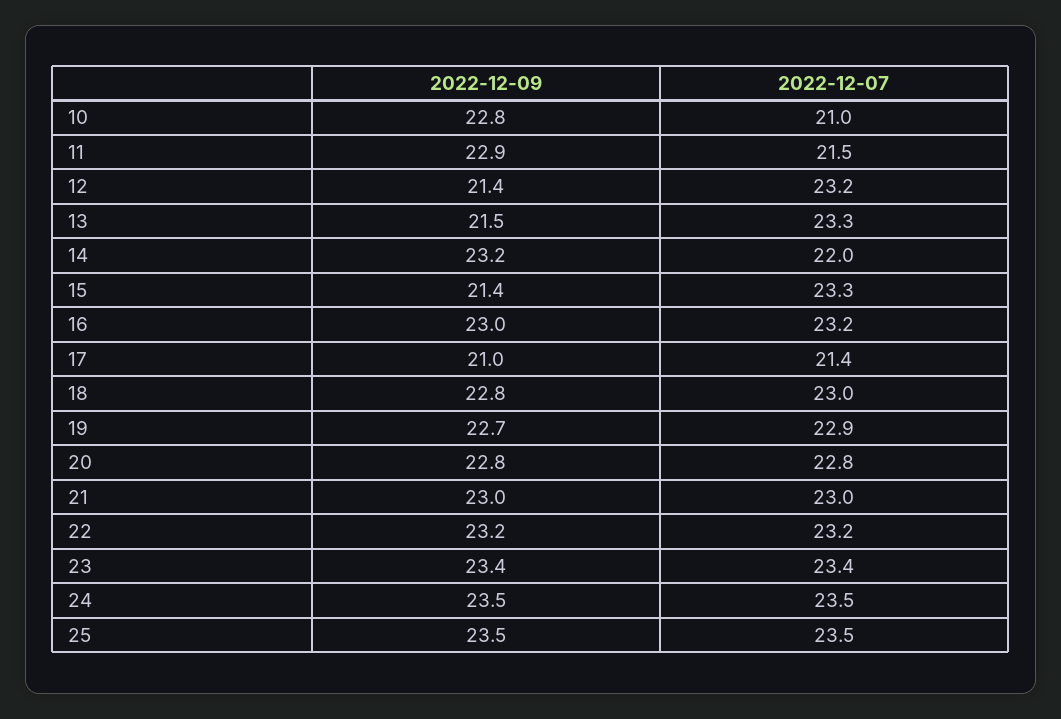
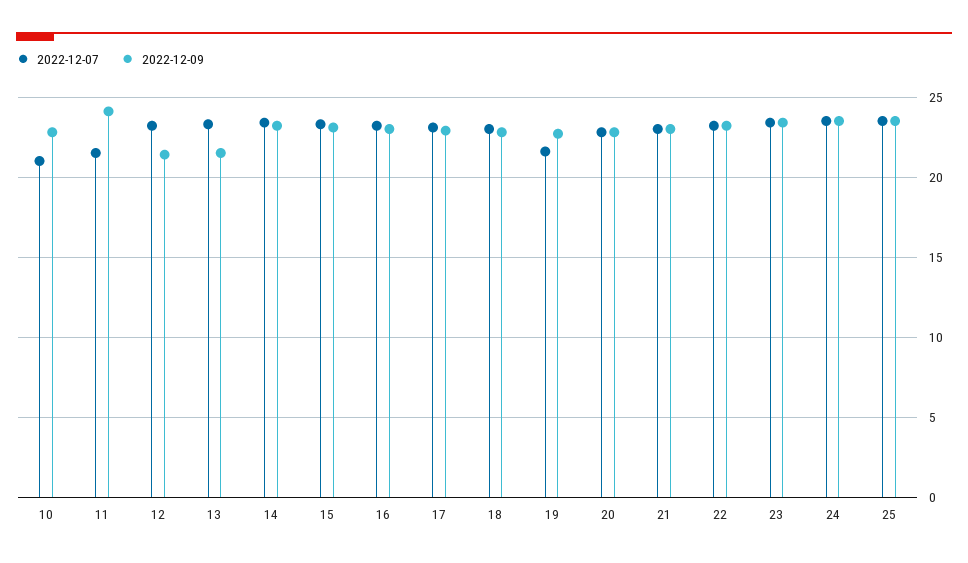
  {
    "2022-12-09": {
      "10": 22.8,
-     "11": 22.9,
+     "11": 24,
      "12": 21.4,
      "13": 21.5,
      "14": 23.2,
-     "15": 21.4,
+     "15": 23,
      "16": 23,
-     "17": 21,
+     "17": 23,
      "18": 22.8,
      "19": 22.7,
      "20": 22.8,
      "21": 23,
      "22": 23.2,
      "23": 23.4,
      "24": 23.5,
      "25": 23.5
    },
    "2022-12-07": {
      "10": 21,
      "11": 21.5,
      "12": 23.2,
      "13": 23.3,
-     "14": 22,
+     "14": 23.5,
      "15": 23.3,
      "16": 23.2,
-     "17": 21.4,
+     "17": 23,
      "18": 23,
-     "19": 22.9,
+     "19": 21.5,
      "20": 22.8,
      "21": 23,
      "22": 23.2,
      "23": 23.4,
      "24": 23.5,
      "25": 23.5
    }
  }

